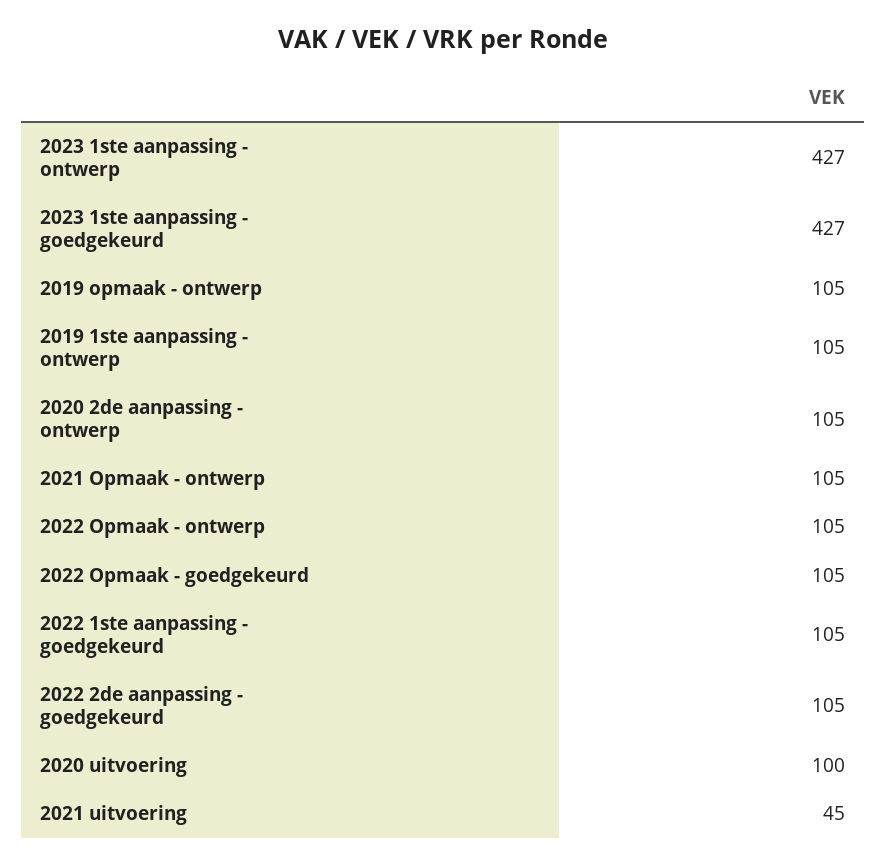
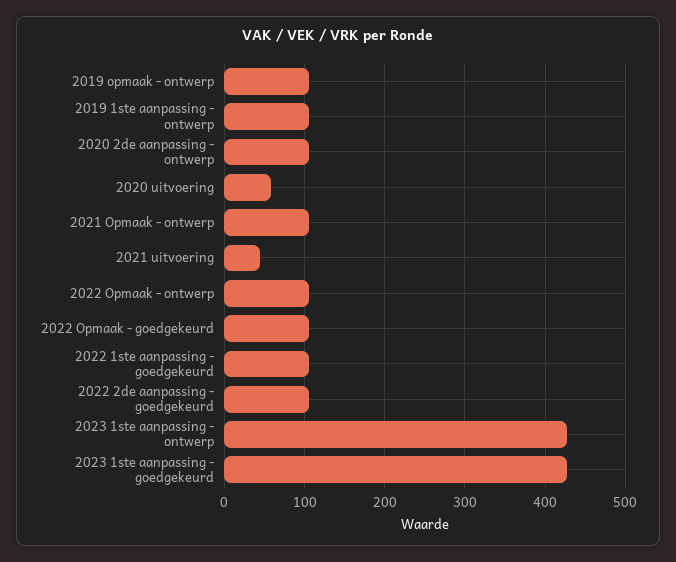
  {
    "2023 1ste aanpassing - ontwerp": 427,
    "2023 1ste aanpassing - goedgekeurd": 427,
    "2019 opmaak - ontwerp": 105,
    "2019 1ste aanpassing - ontwerp": 105,
    "2020 2de aanpassing - ontwerp": 105,
    "2021 Opmaak - ontwerp": 105,
    "2022 Opmaak - ontwerp": 105,
    "2022 Opmaak - goedgekeurd": 105,
    "2022 1ste aanpassing - goedgekeurd": 105,
    "2022 2de aanpassing - goedgekeurd": 105,
-   "2020 uitvoering": 100,
+   "2020 uitvoering": 60,
    "2021 uitvoering": 45
  }

